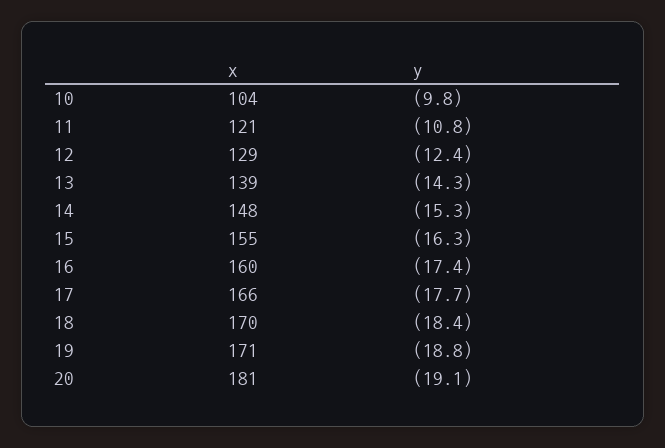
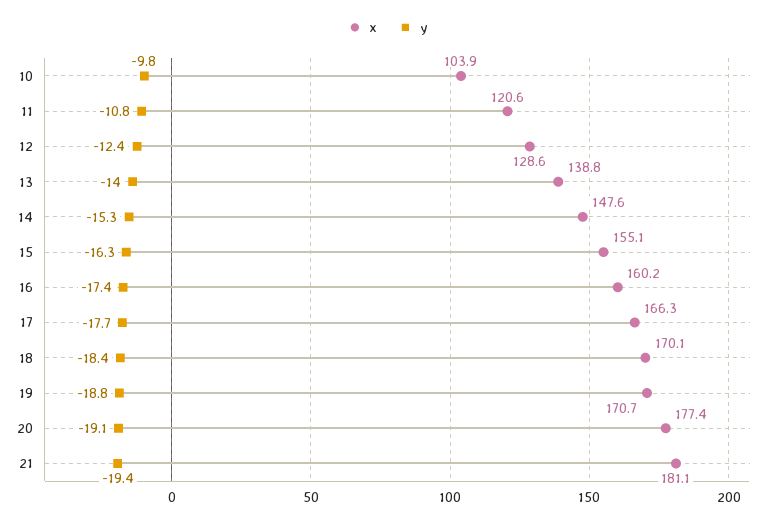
  {
    "x": {
      "10": 103.9,
      "11": 120.6,
      "12": 128.6,
      "13": 138.8,
      "14": 147.6,
      "15": 155.1,
      "16": 160.2,
      "17": 166.3,
      "18": 170.1,
      "19": 170.7,
-     "20": 181
+     "20": 177.4,
+     "21": 181.1
    },
    "y": {
      "10": -9.8,
      "11": -10.8,
      "12": -12.4,
-     "13": -14.3,
+     "13": -14,
      "14": -15.3,
      "15": -16.3,
      "16": -17.4,
      "17": -17.7,
      "18": -18.4,
      "19": -18.8,
-     "20": -19.1
+     "20": -19.1,
+     "21": -19.4
    }
  }

